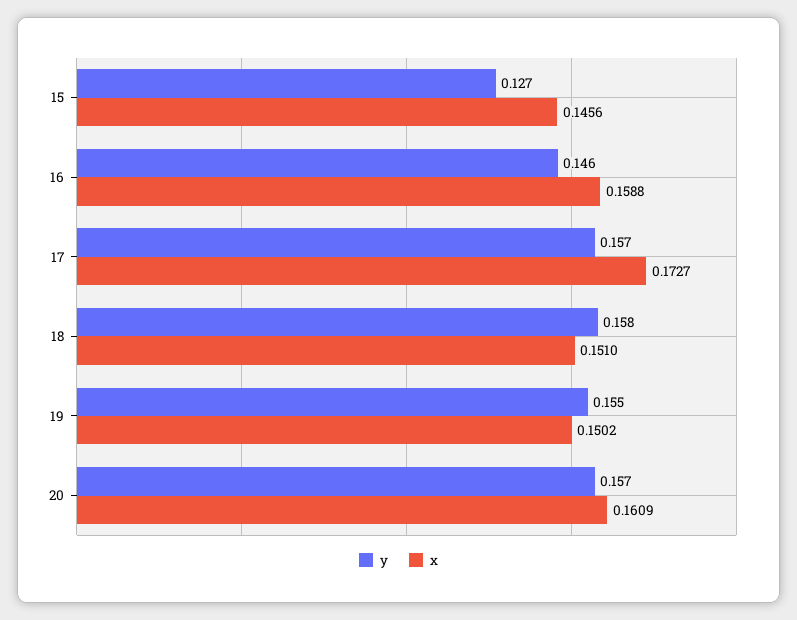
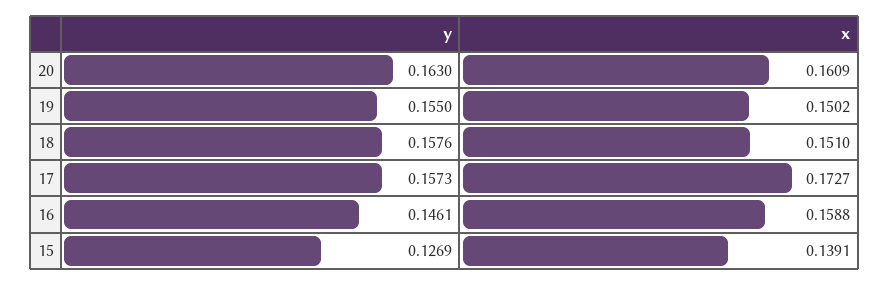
  {
    "y": {
      "15": 0.1269,
      "16": 0.1461,
      "17": 0.1573,
      "18": 0.1576,
      "19": 0.155,
-     "20": 0.157
+     "20": 0.163
    },
    "x": {
-     "15": 0.1456,
+     "15": 0.1391,
      "16": 0.1588,
      "17": 0.1727,
      "18": 0.151,
      "19": 0.1502,
      "20": 0.1609
    }
  }

